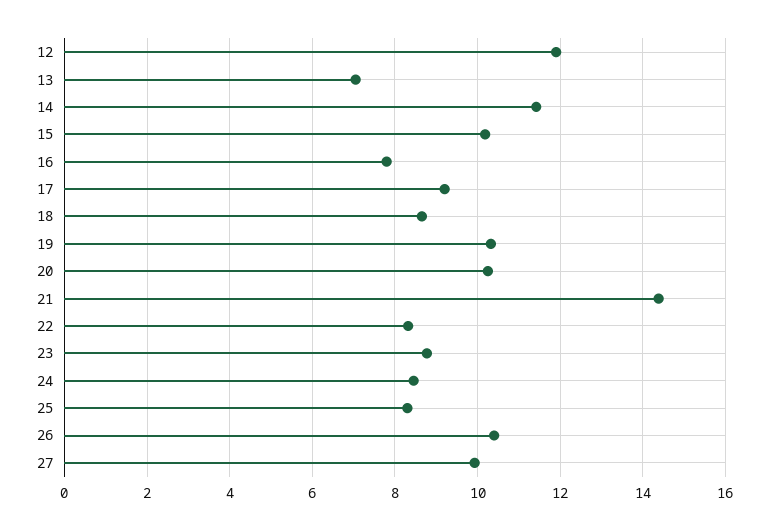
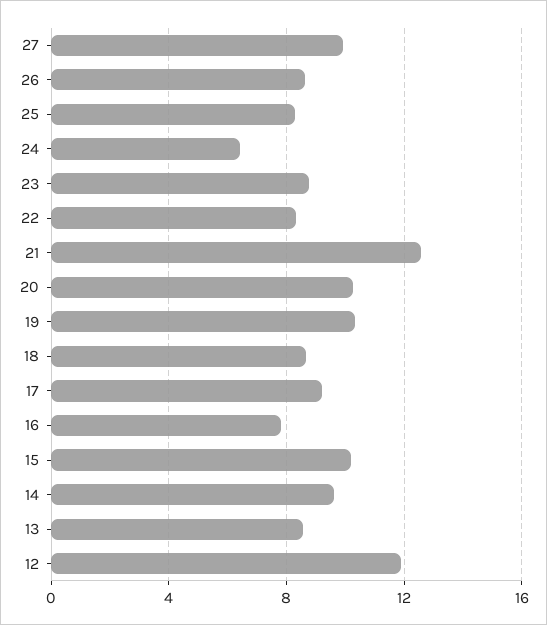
  {
    "12": 12,
-   "13": 7,
+   "13": 8.5,
-   "14": 11.4,
+   "14": 9.5,
    "15": 10.2,
    "16": 7.8,
    "17": 9.2,
    "18": 8.6,
    "19": 10.4,
    "20": 10.2,
-   "21": 14.4,
+   "21": 12.5,
    "22": 8.4,
    "23": 8.8,
-   "24": 8.4,
+   "24": 6.5,
    "25": 8.4,
-   "26": 10.4,
+   "26": 8.5,
    "27": 10
  }

